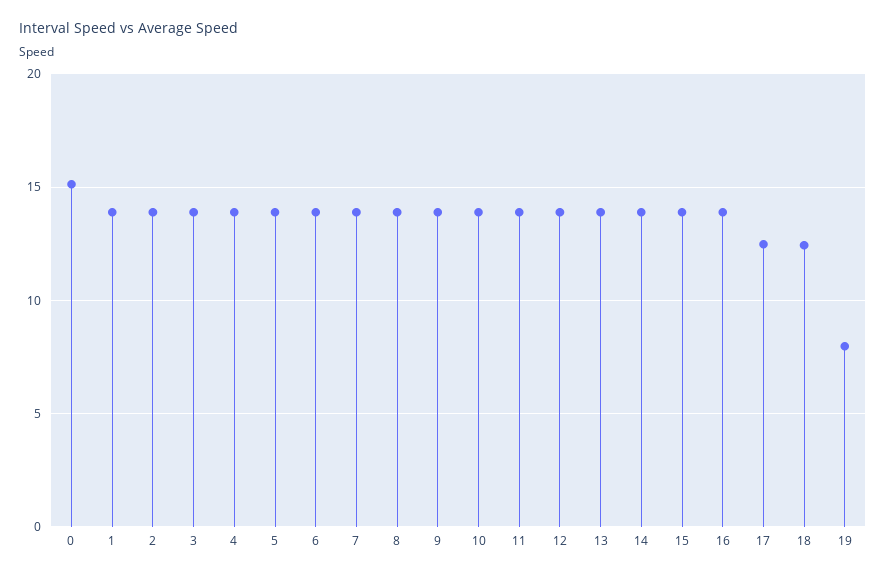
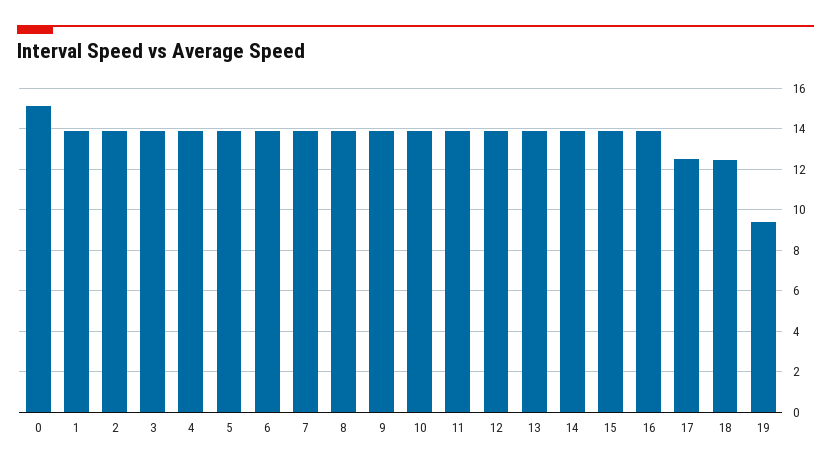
  {
    "0": 15,
    "1": 14,
    "2": 14,
    "3": 14,
    "4": 14,
    "5": 14,
    "6": 14,
    "7": 14,
    "8": 14,
    "9": 14,
    "10": 14,
    "11": 14,
    "12": 14,
    "13": 14,
    "14": 14,
    "15": 14,
    "16": 14,
    "17": 12.5,
    "18": 12.5,
-   "19": 8
+   "19": 9.5
  }

